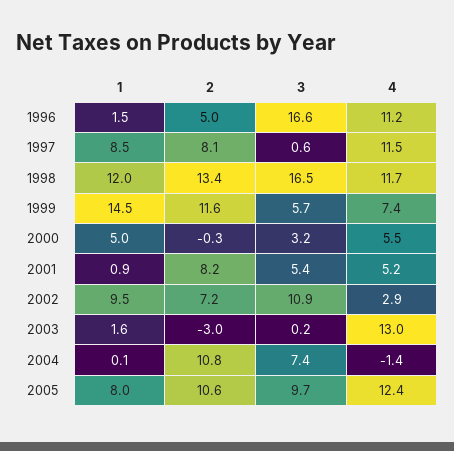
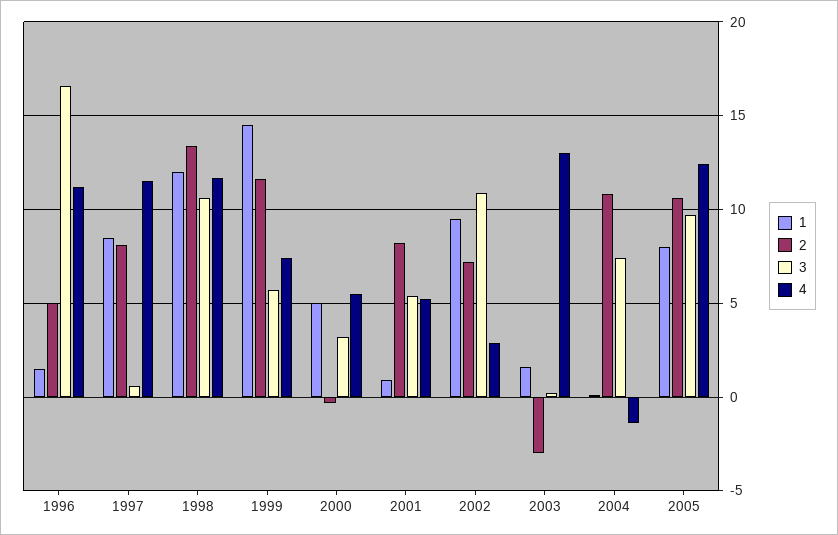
  {
    "1": {
      "1996": 1.5,
      "1997": 8.5,
      "1998": 12,
      "1999": 14.5,
      "2000": 5,
      "2001": 0.9,
      "2002": 9.5,
      "2003": 1.6,
      "2004": 0.1,
      "2005": 8
    },
    "2": {
      "1996": 5,
      "1997": 8.1,
      "1998": 13.4,
      "1999": 11.6,
      "2000": -0.3,
      "2001": 8.2,
      "2002": 7.2,
      "2003": -3,
      "2004": 10.8,
      "2005": 10.6
    },
    "3": {
      "1996": 16.6,
      "1997": 0.6,
-     "1998": 16.5,
+     "1998": 10.5,
      "1999": 5.7,
      "2000": 3.2,
      "2001": 5.4,
      "2002": 10.9,
      "2003": 0.2,
      "2004": 7.4,
      "2005": 9.7
    },
    "4": {
      "1996": 11.2,
      "1997": 11.5,
      "1998": 11.7,
      "1999": 7.4,
      "2000": 5.5,
      "2001": 5.2,
      "2002": 2.9,
      "2003": 13,
      "2004": -1.4,
      "2005": 12.4
    }
  }

